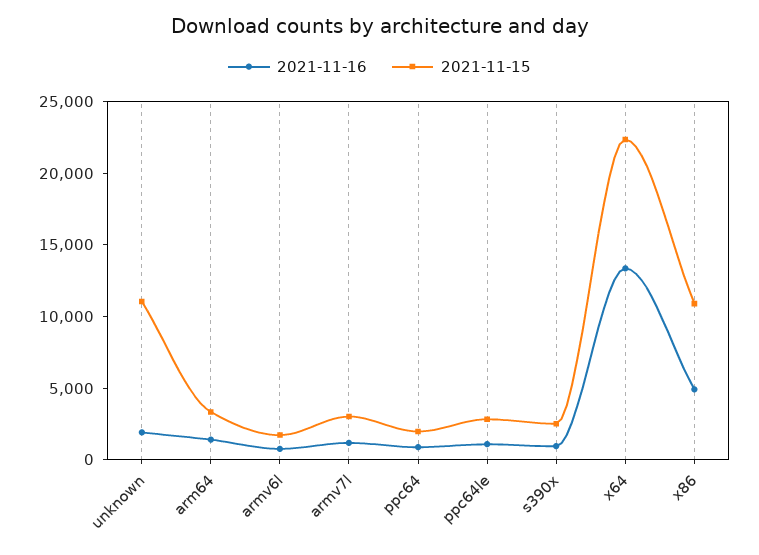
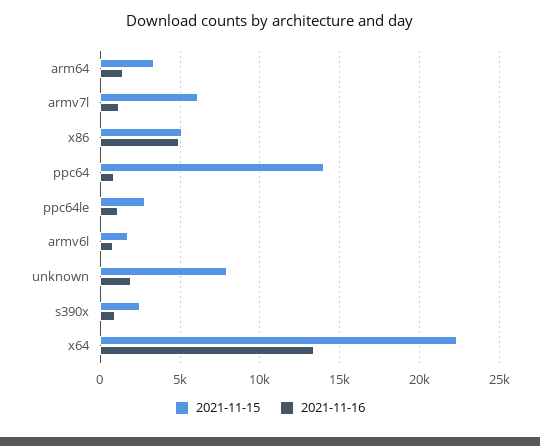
  {
    "2021-11-16": {
      "unknown": 2000,
      "arm64": 1500,
      "armv6l": 1000,
      "armv7l": 1000,
      "ppc64": 1000,
      "ppc64le": 1000,
      "s390x": 1000,
      "x64": 13500,
      "x86": 5000
    },
    "2021-11-15": {
-     "unknown": 11000,
+     "unknown": 8000,
      "arm64": 3500,
      "armv6l": 1500,
-     "armv7l": 3000,
+     "armv7l": 6000,
-     "ppc64": 2000,
+     "ppc64": 14000,
      "ppc64le": 3000,
      "s390x": 2500,
      "x64": 22500,
-     "x86": 11000
+     "x86": 5000
    }
  }

